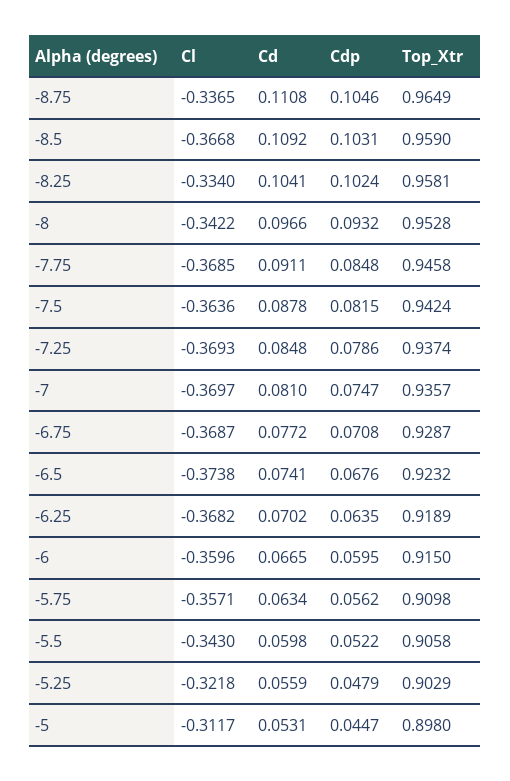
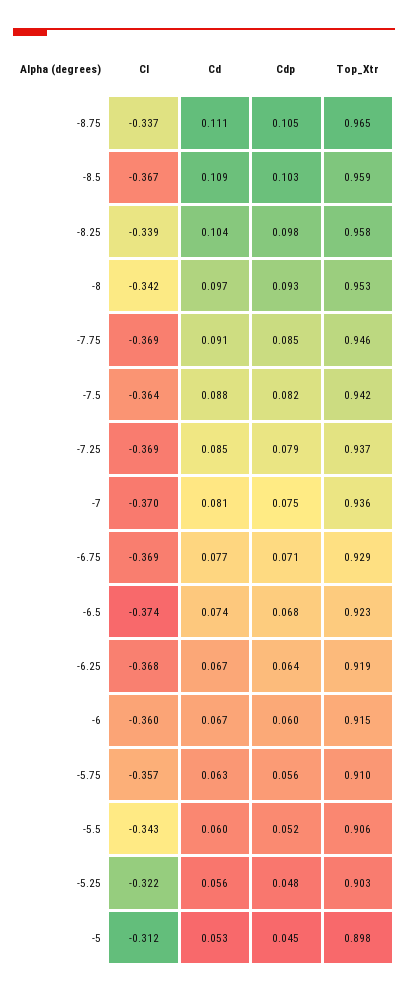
  {
    "Cl": {
      "-8.75": -0.3365,
      "-8.5": -0.3668,
-     "-8.25": -0.334,
+     "-8.25": -0.339,
      "-8": -0.3422,
      "-7.75": -0.3685,
      "-7.5": -0.3636,
      "-7.25": -0.3693,
      "-7": -0.3697,
      "-6.75": -0.3687,
      "-6.5": -0.3738,
      "-6.25": -0.3682,
      "-6": -0.3596,
      "-5.75": -0.3571,
      "-5.5": -0.343,
      "-5.25": -0.3218,
      "-5": -0.3117
    },
    "Cd": {
      "-8.75": 0.1108,
      "-8.5": 0.1092,
      "-8.25": 0.1041,
      "-8": 0.0966,
      "-7.75": 0.0911,
      "-7.5": 0.0878,
      "-7.25": 0.0848,
      "-7": 0.081,
      "-6.75": 0.0772,
      "-6.5": 0.0741,
-     "-6.25": 0.0702,
+     "-6.25": 0.067,
      "-6": 0.0665,
      "-5.75": 0.0634,
      "-5.5": 0.0598,
      "-5.25": 0.0559,
      "-5": 0.0531
    },
    "Cdp": {
      "-8.75": 0.1046,
      "-8.5": 0.1031,
-     "-8.25": 0.1024,
+     "-8.25": 0.098,
      "-8": 0.0932,
      "-7.75": 0.0848,
      "-7.5": 0.0815,
      "-7.25": 0.0786,
      "-7": 0.0747,
      "-6.75": 0.0708,
      "-6.5": 0.0676,
      "-6.25": 0.0635,
      "-6": 0.0595,
      "-5.75": 0.0562,
      "-5.5": 0.0522,
      "-5.25": 0.0479,
      "-5": 0.0447
    },
    "Top_Xtr": {
      "-8.75": 0.9649,
      "-8.5": 0.959,
      "-8.25": 0.9581,
      "-8": 0.9528,
      "-7.75": 0.9458,
      "-7.5": 0.9424,
      "-7.25": 0.9374,
      "-7": 0.9357,
      "-6.75": 0.9287,
      "-6.5": 0.9232,
      "-6.25": 0.9189,
      "-6": 0.915,
      "-5.75": 0.9098,
      "-5.5": 0.9058,
      "-5.25": 0.9029,
      "-5": 0.898
    }
  }

